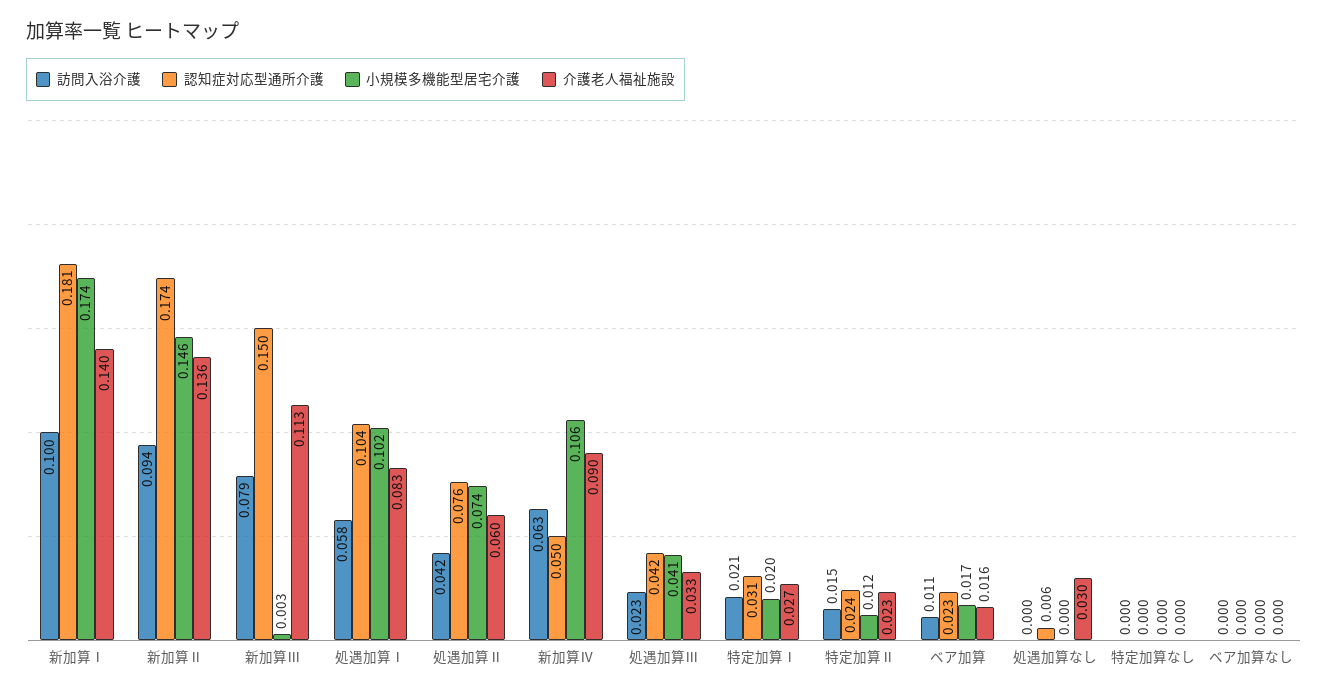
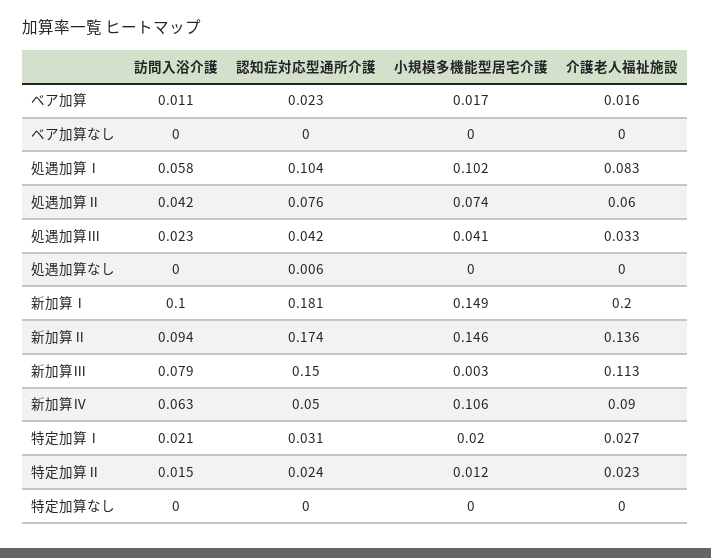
  {
    "訪問入浴介護": {
      "新加算Ⅰ": 0.1,
      "新加算Ⅱ": 0.094,
      "新加算Ⅲ": 0.079,
      "処遇加算Ⅰ": 0.058,
      "処遇加算Ⅱ": 0.042,
      "新加算Ⅳ": 0.063,
      "処遇加算Ⅲ": 0.023,
      "特定加算Ⅰ": 0.021,
      "特定加算Ⅱ": 0.015,
      "ベア加算": 0.011,
      "処遇加算なし": 0,
      "特定加算なし": 0,
      "ベア加算なし": 0
    },
    "認知症対応型通所介護": {
      "新加算Ⅰ": 0.181,
      "新加算Ⅱ": 0.174,
      "新加算Ⅲ": 0.15,
      "処遇加算Ⅰ": 0.104,
      "処遇加算Ⅱ": 0.076,
      "新加算Ⅳ": 0.05,
      "処遇加算Ⅲ": 0.042,
      "特定加算Ⅰ": 0.031,
      "特定加算Ⅱ": 0.024,
      "ベア加算": 0.023,
      "処遇加算なし": 0.006,
      "特定加算なし": 0,
      "ベア加算なし": 0
    },
    "小規模多機能型居宅介護": {
-     "新加算Ⅰ": 0.174,
+     "新加算Ⅰ": 0.149,
      "新加算Ⅱ": 0.146,
      "新加算Ⅲ": 0.003,
      "処遇加算Ⅰ": 0.102,
      "処遇加算Ⅱ": 0.074,
      "新加算Ⅳ": 0.106,
      "処遇加算Ⅲ": 0.041,
      "特定加算Ⅰ": 0.02,
      "特定加算Ⅱ": 0.012,
      "ベア加算": 0.017,
      "処遇加算なし": 0,
      "特定加算なし": 0,
      "ベア加算なし": 0
    },
    "介護老人福祉施設": {
-     "新加算Ⅰ": 0.14,
+     "新加算Ⅰ": 0.2,
      "新加算Ⅱ": 0.136,
      "新加算Ⅲ": 0.113,
      "処遇加算Ⅰ": 0.083,
      "処遇加算Ⅱ": 0.06,
      "新加算Ⅳ": 0.09,
      "処遇加算Ⅲ": 0.033,
      "特定加算Ⅰ": 0.027,
      "特定加算Ⅱ": 0.023,
      "ベア加算": 0.016,
-     "処遇加算なし": 0.03,
+     "処遇加算なし": 0,
      "特定加算なし": 0,
      "ベア加算なし": 0
    }
  }

